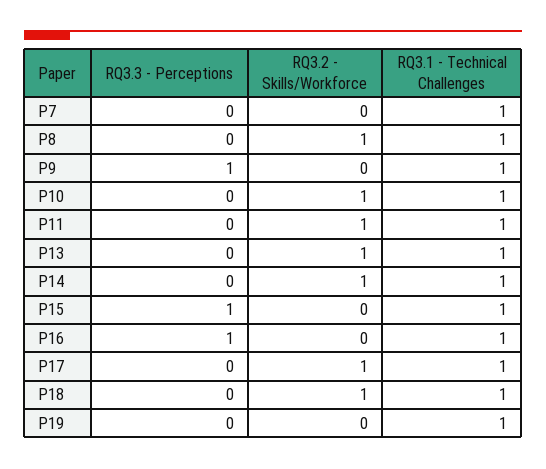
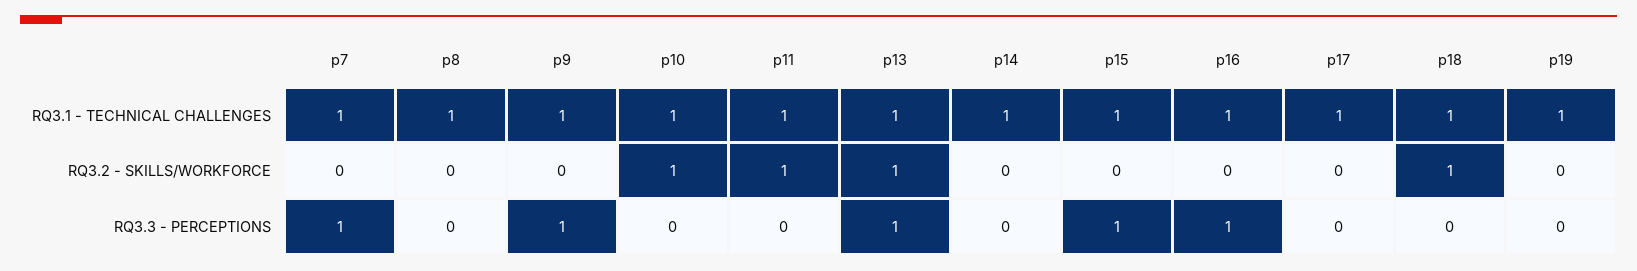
  {
    "RQ3.3 - Perceptions": {
-     "P7": 0,
+     "P7": 1,
      "P8": 0,
      "P9": 1,
      "P10": 0,
      "P11": 0,
-     "P13": 0,
+     "P13": 1,
      "P14": 0,
      "P15": 1,
      "P16": 1,
      "P17": 0,
      "P18": 0,
      "P19": 0
    },
    "RQ3.2 - Skills/Workforce": {
      "P7": 0,
-     "P8": 1,
+     "P8": 0,
      "P9": 0,
      "P10": 1,
      "P11": 1,
      "P13": 1,
-     "P14": 1,
+     "P14": 0,
      "P15": 0,
      "P16": 0,
-     "P17": 1,
+     "P17": 0,
      "P18": 1,
      "P19": 0
    },
    "RQ3.1 - Technical Challenges": {
      "P7": 1,
      "P8": 1,
      "P9": 1,
      "P10": 1,
      "P11": 1,
      "P13": 1,
      "P14": 1,
      "P15": 1,
      "P16": 1,
      "P17": 1,
      "P18": 1,
      "P19": 1
    }
  }

